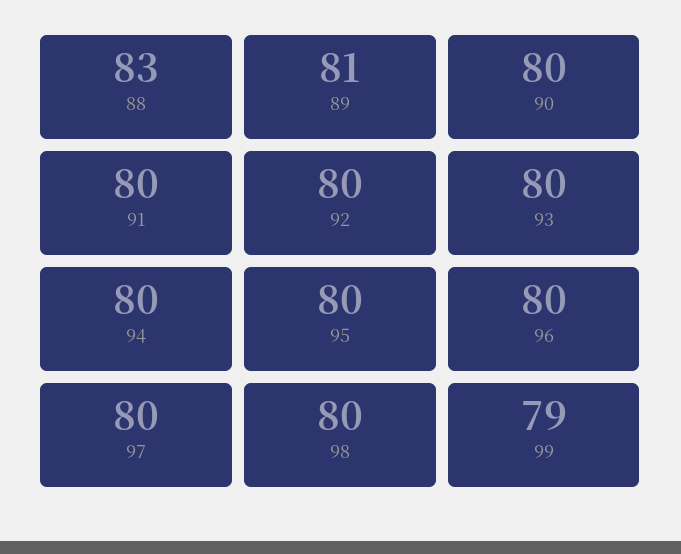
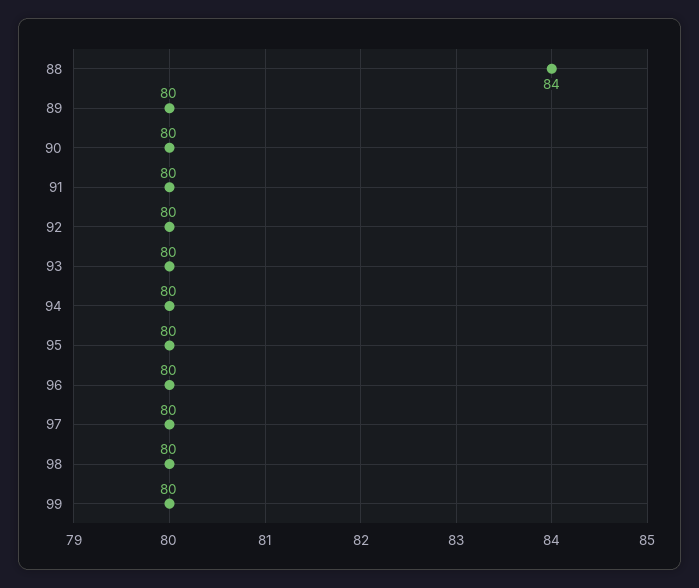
  {
-   "88": 83,
+   "88": 84,
-   "89": 81,
+   "89": 80,
    "90": 80,
    "91": 80,
    "92": 80,
    "93": 80,
    "94": 80,
    "95": 80,
    "96": 80,
    "97": 80,
    "98": 80,
-   "99": 79
+   "99": 80
  }

